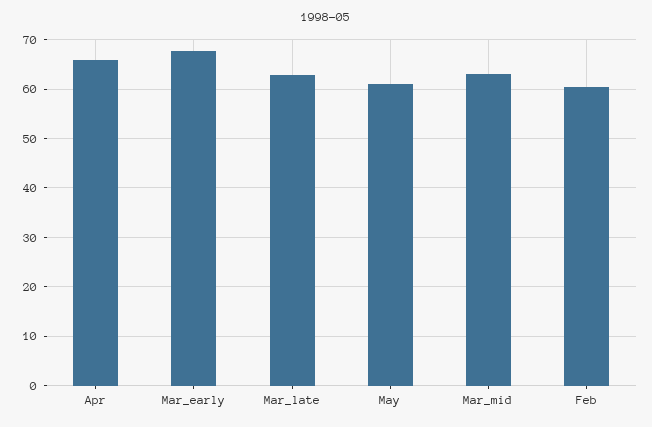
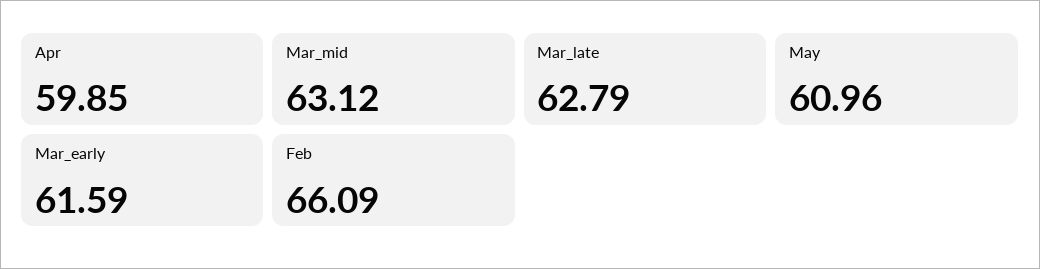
  {
-   "Apr": 66,
+   "Apr": 59.85,
-   "Mar_early": 68,
+   "Mar_early": 61.59,
    "Mar_late": 62.79,
    "May": 60.96,
    "Mar_mid": 63.12,
-   "Feb": 60
+   "Feb": 66.09
  }

